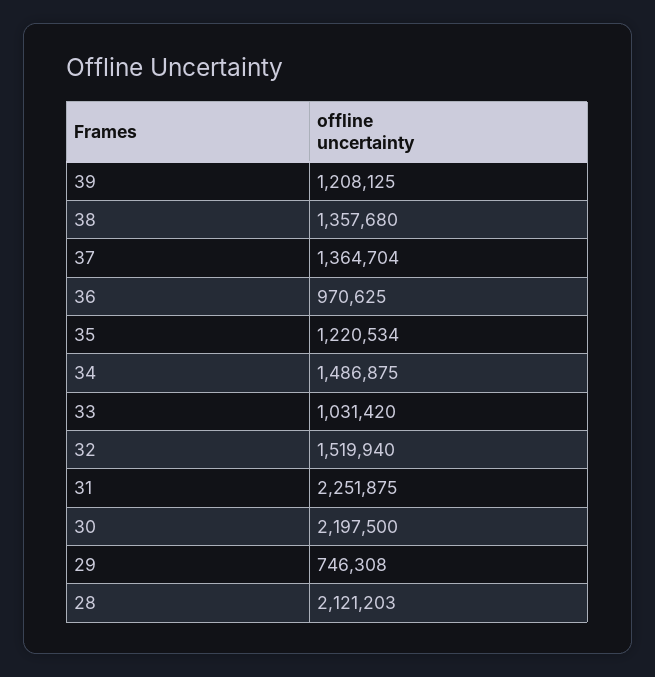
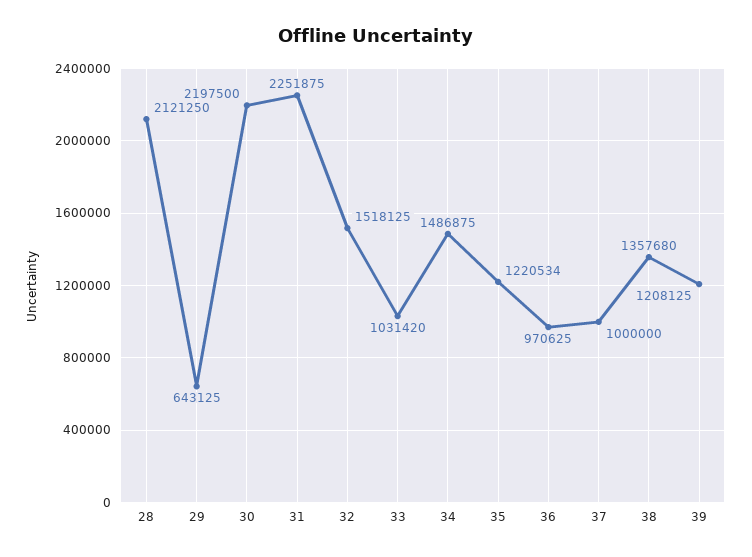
  {
    "39": 1208125,
    "38": 1357680,
-   "37": 1364704,
+   "37": 1000000,
    "36": 970625,
    "35": 1220534,
    "34": 1486875,
    "33": 1031420,
-   "32": 1519940,
+   "32": 1518125,
    "31": 2251875,
    "30": 2197500,
-   "29": 746308,
+   "29": 643125,
-   "28": 2121203
+   "28": 2121250
  }

